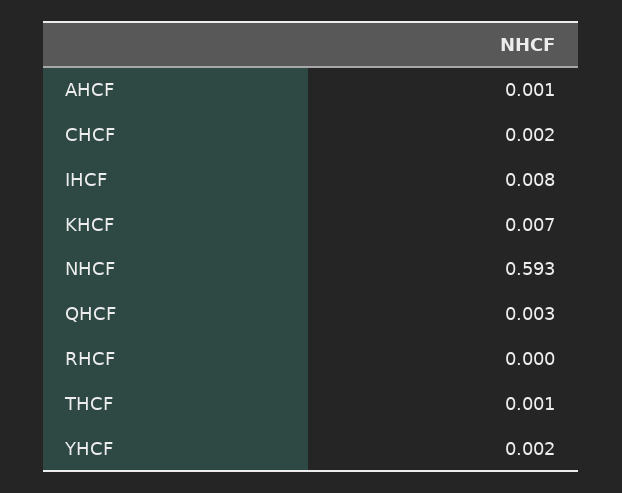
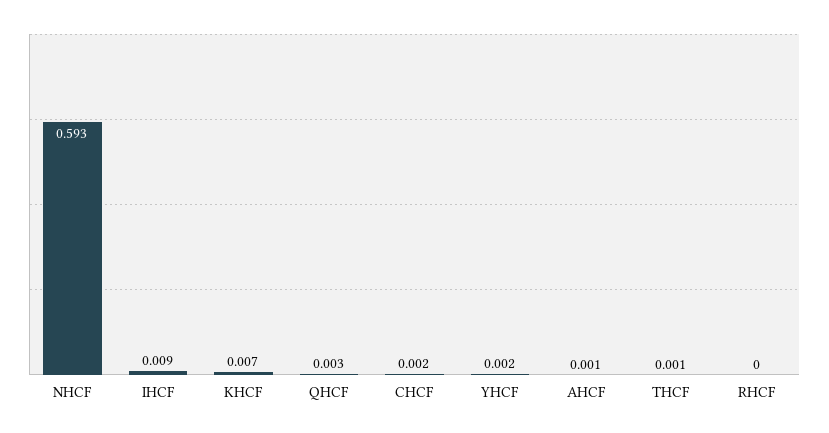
  {
    "AHCF": 0.001,
    "CHCF": 0.002,
-   "IHCF": 0.008,
+   "IHCF": 0.009,
    "KHCF": 0.007,
    "NHCF": 0.593,
    "QHCF": 0.003,
    "RHCF": 0,
    "THCF": 0.001,
    "YHCF": 0.002
  }

